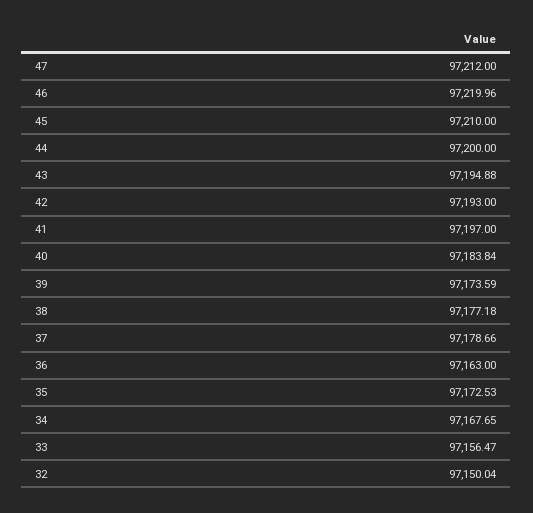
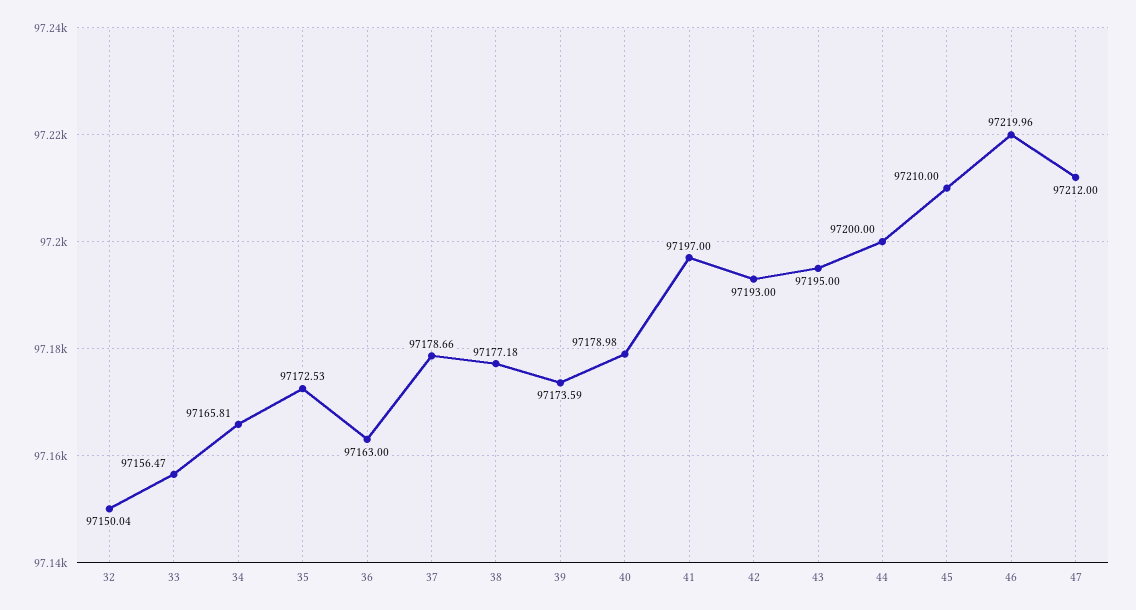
  {
    "47": 97212,
    "46": 97219.96,
    "45": 97210,
    "44": 97200,
-   "43": 97194.88,
+   "43": 97195,
    "42": 97193,
    "41": 97197,
-   "40": 97183.84,
+   "40": 97178.98,
    "39": 97173.59,
    "38": 97177.18,
    "37": 97178.66,
    "36": 97163,
    "35": 97172.53,
-   "34": 97167.65,
+   "34": 97165.81,
    "33": 97156.47,
    "32": 97150.04
  }

